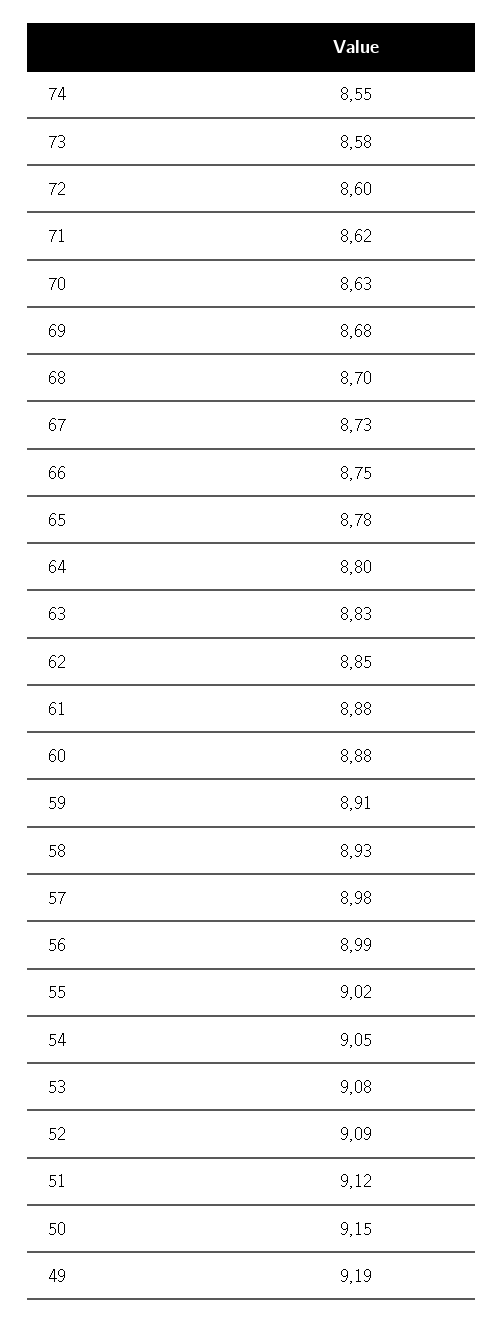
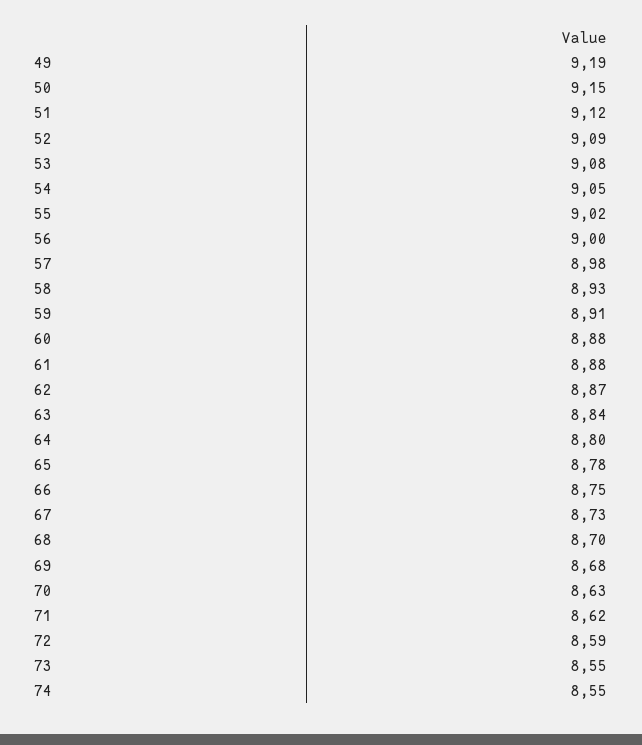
  {
    "74": 8.55,
-   "73": 8.58,
+   "73": 8.55,
-   "72": 8.6,
+   "72": 8.59,
    "71": 8.62,
    "70": 8.63,
    "69": 8.68,
    "68": 8.7,
    "67": 8.73,
    "66": 8.75,
    "65": 8.78,
    "64": 8.8,
-   "63": 8.83,
+   "63": 8.84,
-   "62": 8.85,
+   "62": 8.87,
    "61": 8.88,
    "60": 8.88,
    "59": 8.91,
    "58": 8.93,
    "57": 8.98,
-   "56": 8.99,
+   "56": 9,
    "55": 9.02,
    "54": 9.05,
    "53": 9.08,
    "52": 9.09,
    "51": 9.12,
    "50": 9.15,
    "49": 9.19
  }

